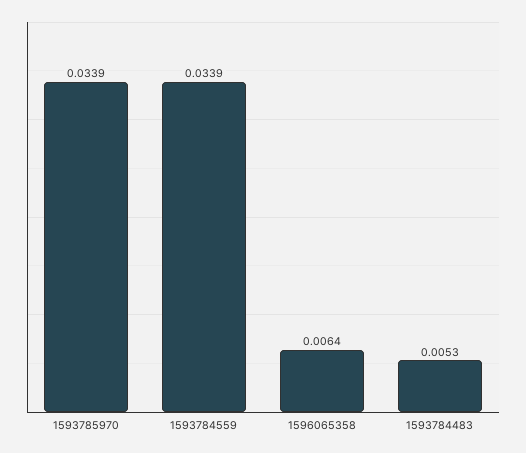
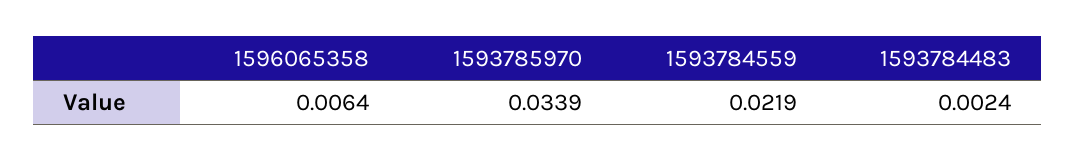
  {
    "1593785970": 0.0339,
-   "1593784559": 0.0339,
+   "1593784559": 0.0219,
    "1596065358": 0.0064,
-   "1593784483": 0.0053
+   "1593784483": 0.0024
  }

